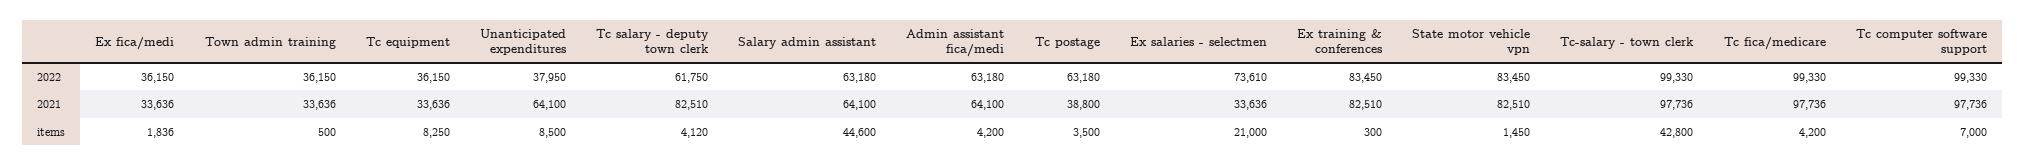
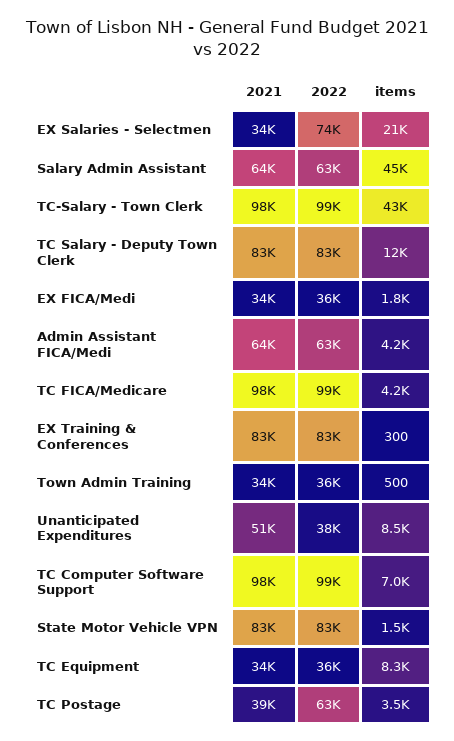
  {
    "Ex fica/medi": {
      "2022": 36150,
      "2021": 33636,
      "items": 1836
    },
    "Town admin training": {
      "2022": 36150,
      "2021": 33636,
      "items": 500
    },
    "Tc equipment": {
      "2022": 36150,
      "2021": 33636,
      "items": 8250
    },
    "Unanticipated expenditures": {
      "2022": 37950,
-     "2021": 64100,
+     "2021": 51000,
      "items": 8500
    },
    "Tc salary - deputy town clerk": {
-     "2022": 61750,
+     "2022": 83000,
      "2021": 82510,
-     "items": 4120
+     "items": 12000
    },
    "Salary admin assistant": {
      "2022": 63180,
      "2021": 64100,
      "items": 44600
    },
    "Admin assistant fica/medi": {
      "2022": 63180,
      "2021": 64100,
      "items": 4200
    },
    "Tc postage": {
      "2022": 63180,
      "2021": 38800,
      "items": 3500
    },
    "Ex salaries - selectmen": {
      "2022": 73610,
      "2021": 33636,
      "items": 21000
    },
    "Ex training & conferences": {
      "2022": 83450,
      "2021": 82510,
      "items": 300
    },
    "State motor vehicle vpn": {
      "2022": 83450,
      "2021": 82510,
      "items": 1450
    },
    "Tc-salary - town clerk": {
      "2022": 99330,
      "2021": 97736,
      "items": 42800
    },
    "Tc fica/medicare": {
      "2022": 99330,
      "2021": 97736,
      "items": 4200
    },
    "Tc computer software support": {
      "2022": 99330,
      "2021": 97736,
      "items": 7000
    }
  }

